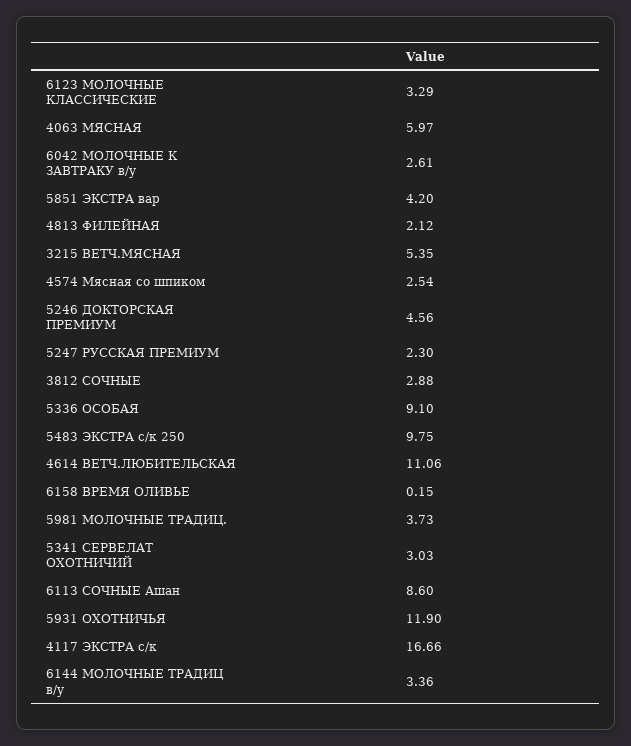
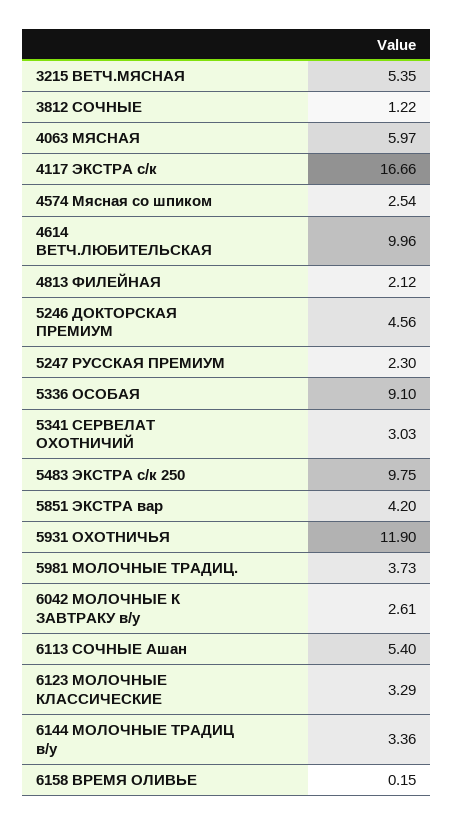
  {
    "6123 МОЛОЧНЫЕ КЛАССИЧЕСКИЕ": 3.29,
    "4063 МЯСНАЯ": 5.97,
    "6042 МОЛОЧНЫЕ К ЗАВТРАКУ в/у": 2.61,
    "5851 ЭКСТРА вар": 4.2,
    "4813 ФИЛЕЙНАЯ": 2.12,
    "3215 ВЕТЧ.МЯСНАЯ": 5.35,
    "4574 Мясная со шпиком": 2.54,
    "5246 ДОКТОРСКАЯ ПРЕМИУМ": 4.56,
    "5247 РУССКАЯ ПРЕМИУМ": 2.3,
-   "3812 СОЧНЫЕ": 2.88,
+   "3812 СОЧНЫЕ": 1.22,
    "5336 ОСОБАЯ": 9.1,
    "5483 ЭКСТРА с/к 250": 9.75,
-   "4614 ВЕТЧ.ЛЮБИТЕЛЬСКАЯ": 11.06,
+   "4614 ВЕТЧ.ЛЮБИТЕЛЬСКАЯ": 9.96,
    "6158 ВРЕМЯ ОЛИВЬЕ": 0.15,
    "5981 МОЛОЧНЫЕ ТРАДИЦ.": 3.73,
    "5341 СЕРВЕЛАТ ОХОТНИЧИЙ": 3.03,
-   "6113 СОЧНЫЕ Ашан": 8.6,
+   "6113 СОЧНЫЕ Ашан": 5.4,
    "5931 ОХОТНИЧЬЯ": 11.9,
    "4117 ЭКСТРА с/к": 16.66,
    "6144 МОЛОЧНЫЕ ТРАДИЦ в/у": 3.36
  }

